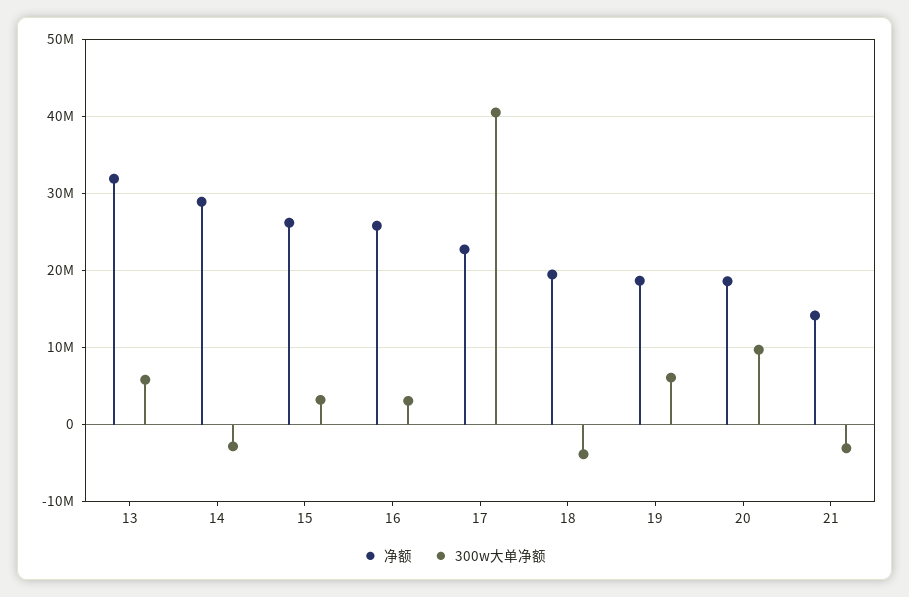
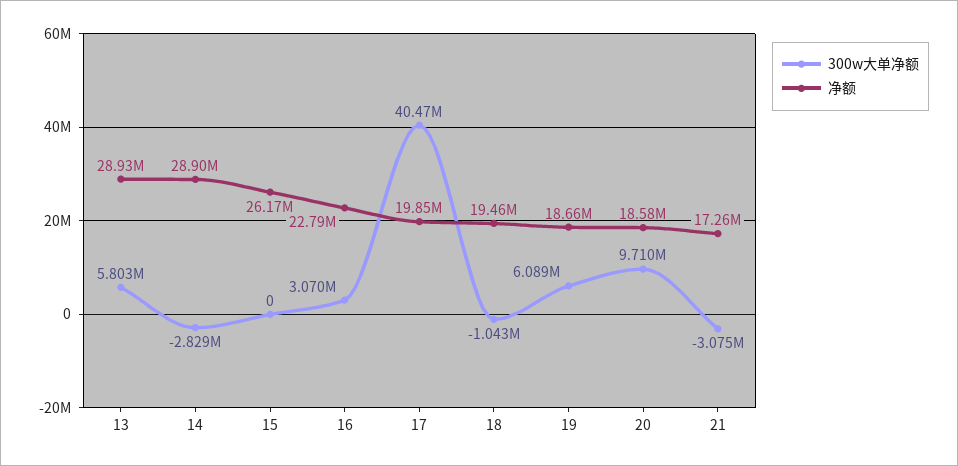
  {
    "净额": {
-     "13": 32000000,
+     "13": 28930000,
      "14": 28900000,
      "15": 26170000,
-     "16": 26000000,
+     "16": 22790000,
-     "17": 23000000,
+     "17": 19850000,
      "18": 19460000,
      "19": 18660000,
      "20": 18580000,
-     "21": 14000000
+     "21": 17260000
    },
    "300w大单净额": {
      "13": 5803000,
      "14": -2829000,
-     "15": 3000000,
+     "15": 0,
      "16": 3070000,
      "17": 40470000,
-     "18": -4000000,
+     "18": -1043000,
      "19": 6089000,
      "20": 9710000,
      "21": -3075000
    }
  }

